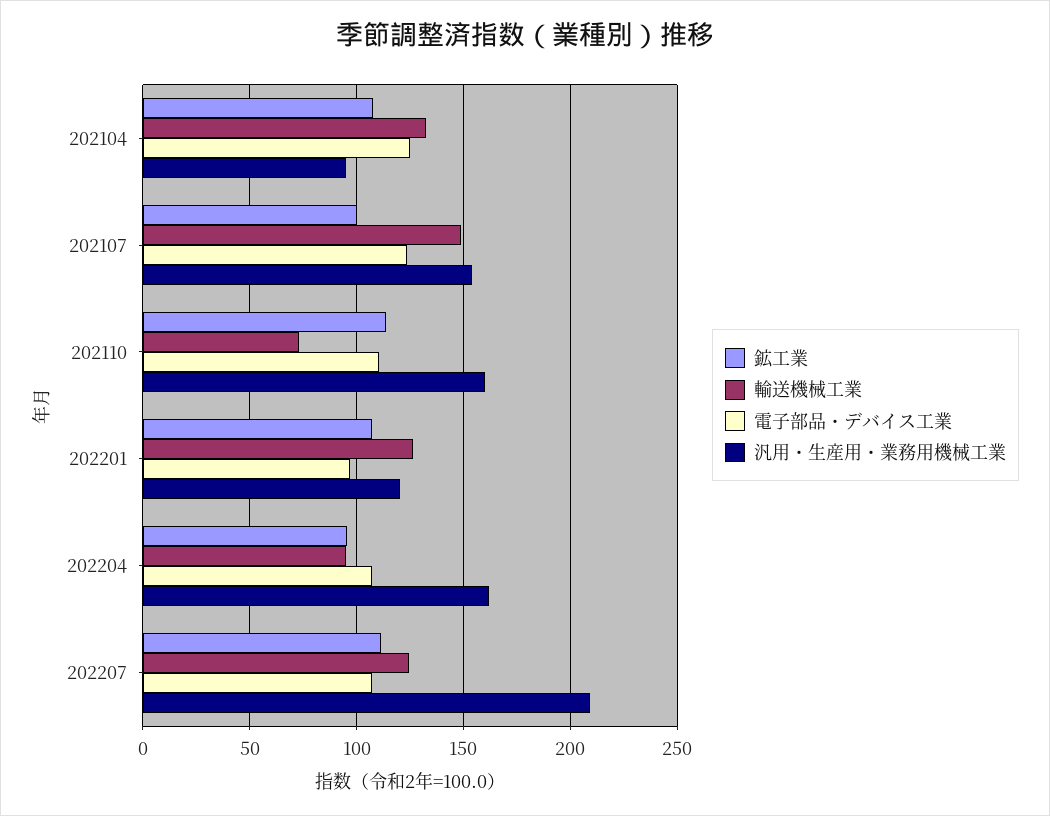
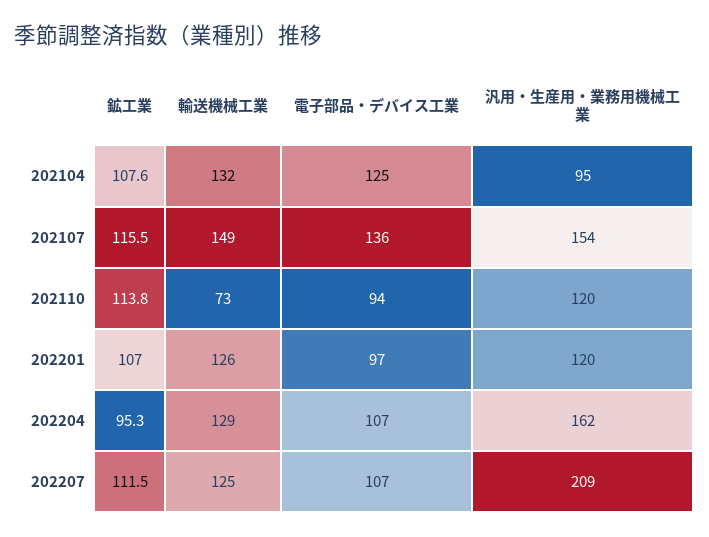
  {
    "鉱工業": {
      "202104": 107.6,
-     "202107": 100,
+     "202107": 115.5,
      "202110": 113.8,
      "202201": 107,
      "202204": 95.3,
      "202207": 111.5
    },
    "輸送機械工業": {
      "202104": 132,
      "202107": 149,
      "202110": 73,
      "202201": 126,
-     "202204": 95,
+     "202204": 129,
      "202207": 125
    },
    "電子部品・デバイス工業": {
      "202104": 125,
-     "202107": 125,
+     "202107": 136,
-     "202110": 110,
+     "202110": 94,
      "202201": 97,
      "202204": 107,
      "202207": 107
    },
    "汎用・生産用・業務用機械工業": {
      "202104": 95,
      "202107": 154,
-     "202110": 160,
+     "202110": 120,
      "202201": 120,
      "202204": 162,
      "202207": 209
    }
  }

